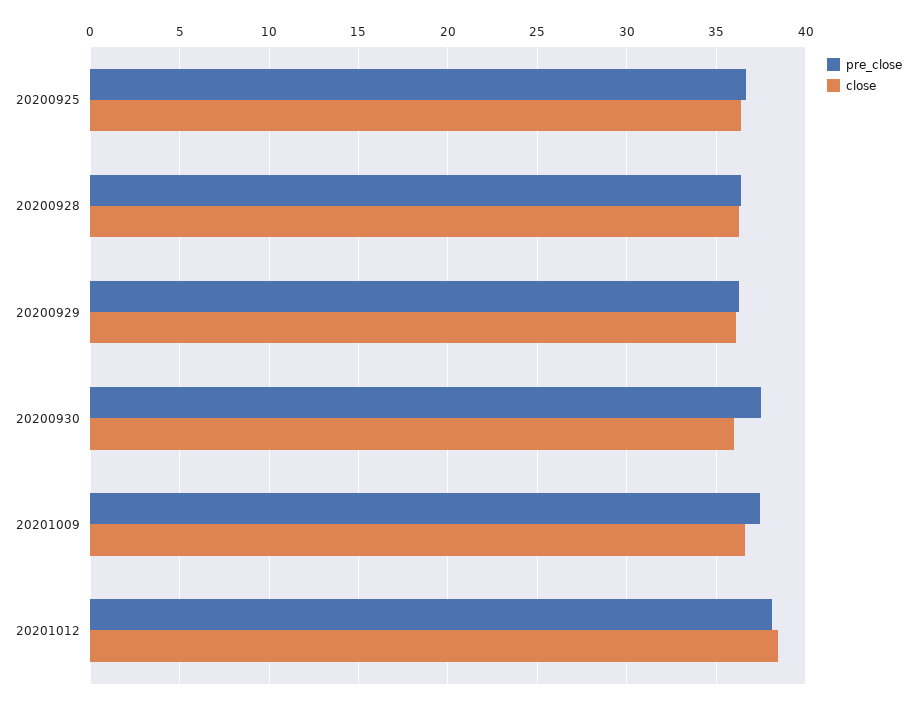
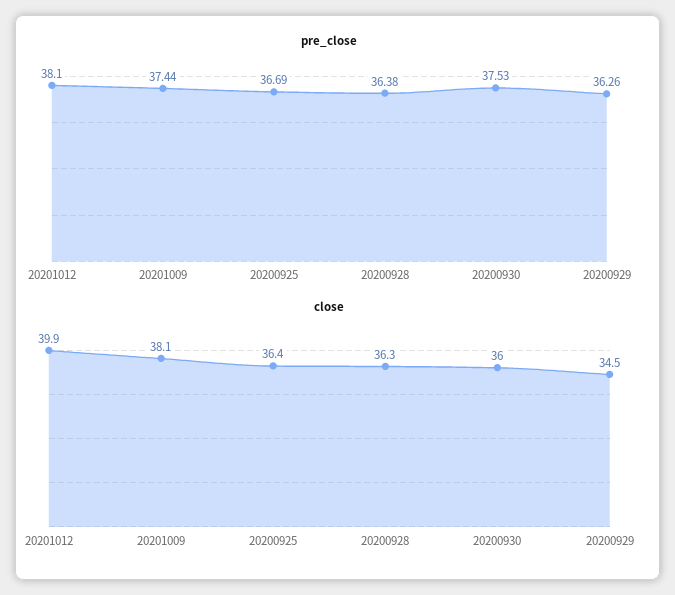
  {
    "pre_close": {
      "20200925": 36.69,
      "20200928": 36.38,
      "20200929": 36.26,
      "20200930": 37.53,
      "20201009": 37.44,
      "20201012": 38.1
    },
    "close": {
      "20200925": 36.4,
      "20200928": 36.3,
-     "20200929": 36,
+     "20200929": 34.5,
      "20200930": 36,
-     "20201009": 36.5,
+     "20201009": 38.1,
-     "20201012": 38.5
+     "20201012": 39.9
    }
  }

